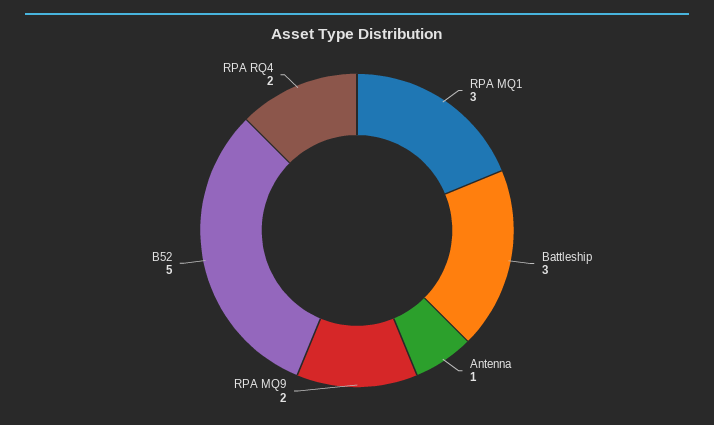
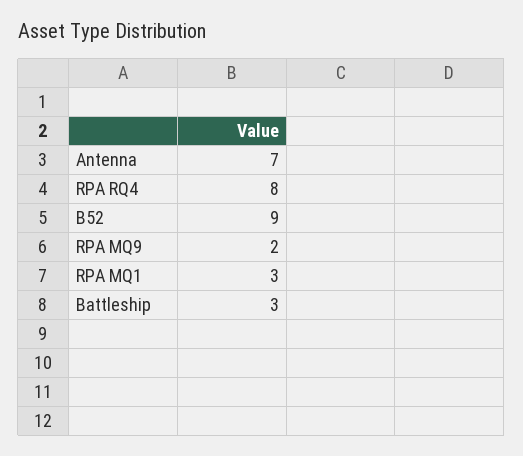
  {
    "RPA MQ1": 3,
    "Battleship": 3,
-   "Antenna": 1,
+   "Antenna": 7,
    "RPA MQ9": 2,
-   "B52": 5,
+   "B52": 9,
-   "RPA RQ4": 2
+   "RPA RQ4": 8
  }

